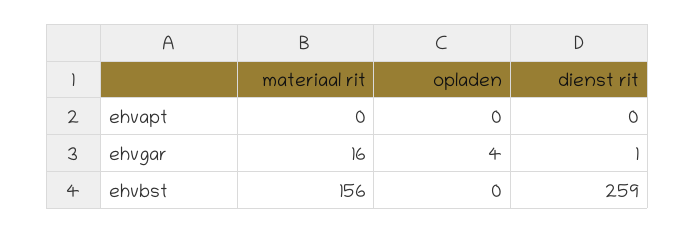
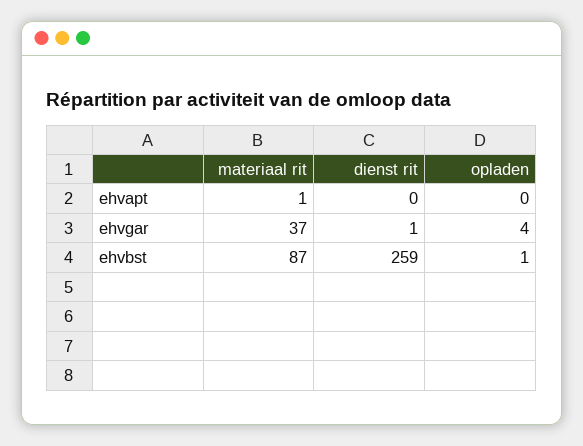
  {
    "materiaal rit": {
-     "ehvapt": 0,
+     "ehvapt": 1,
-     "ehvgar": 16,
+     "ehvgar": 37,
-     "ehvbst": 156
+     "ehvbst": 87
    },
    "opladen": {
      "ehvapt": 0,
      "ehvgar": 4,
-     "ehvbst": 0
+     "ehvbst": 1
    },
    "dienst rit": {
      "ehvapt": 0,
      "ehvgar": 1,
      "ehvbst": 259
    }
  }

